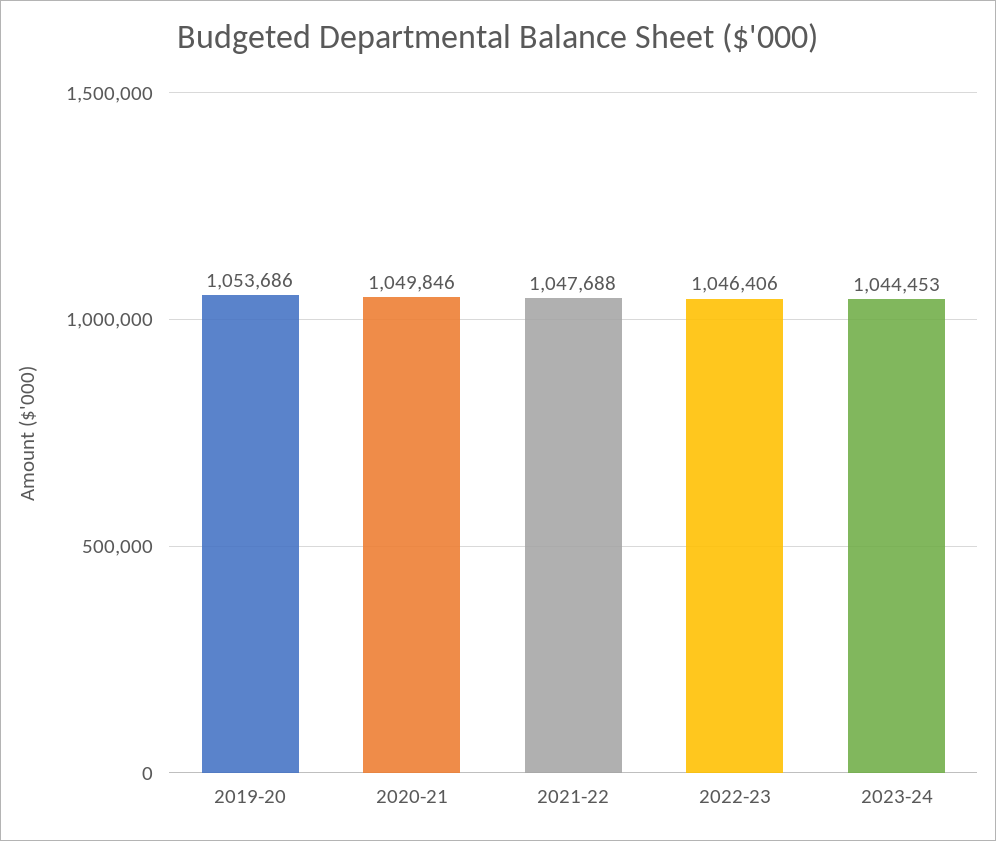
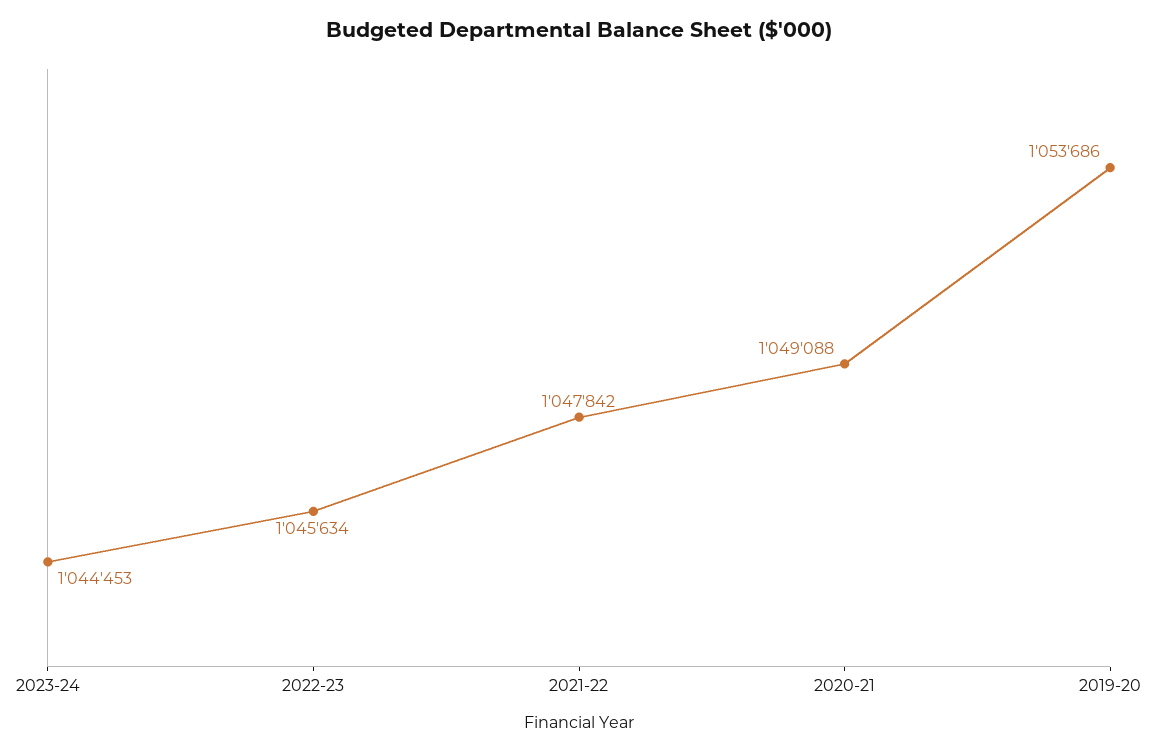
  {
    "2019-20": 1053686,
-   "2020-21": 1049846,
+   "2020-21": 1049088,
-   "2021-22": 1047688,
+   "2021-22": 1047842,
-   "2022-23": 1046406,
+   "2022-23": 1045634,
    "2023-24": 1044453
  }

